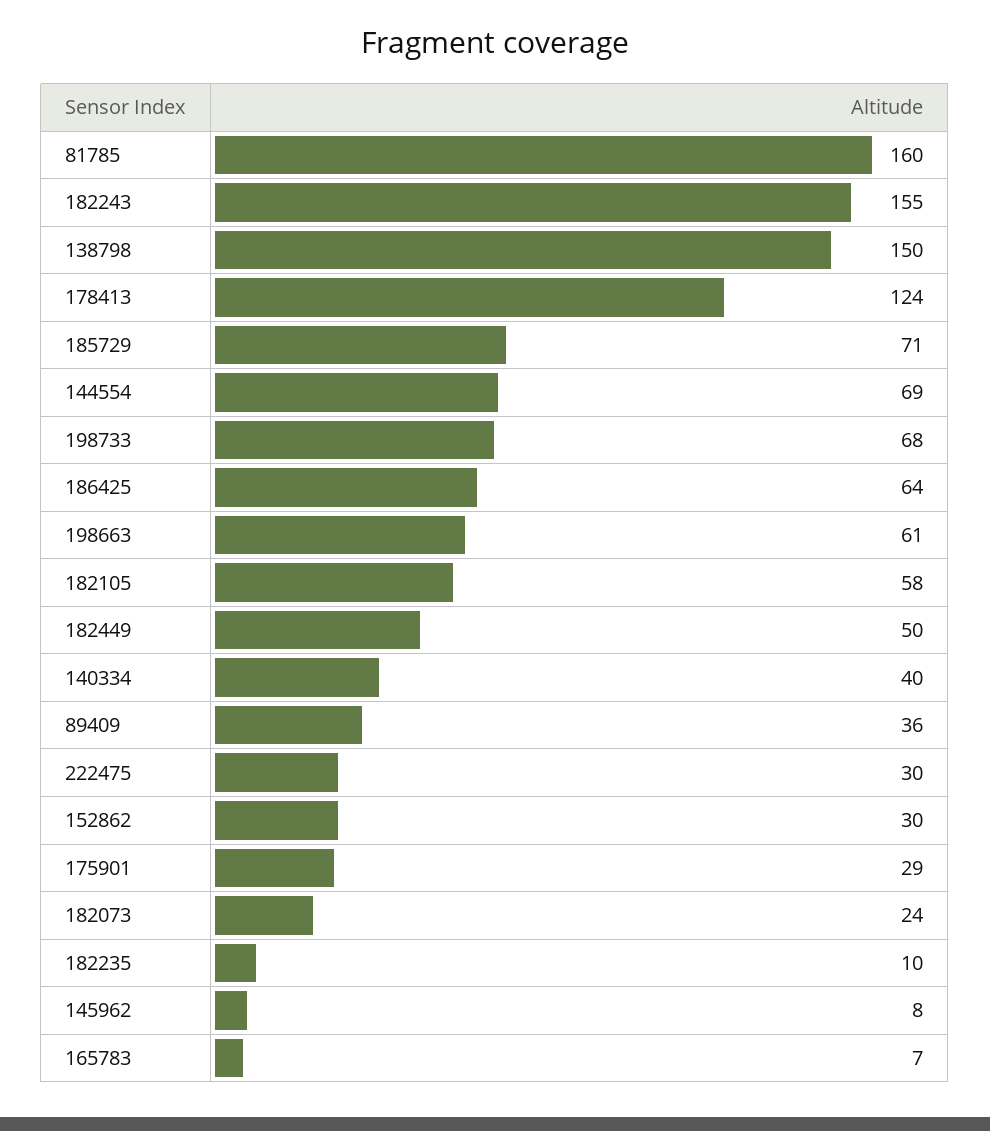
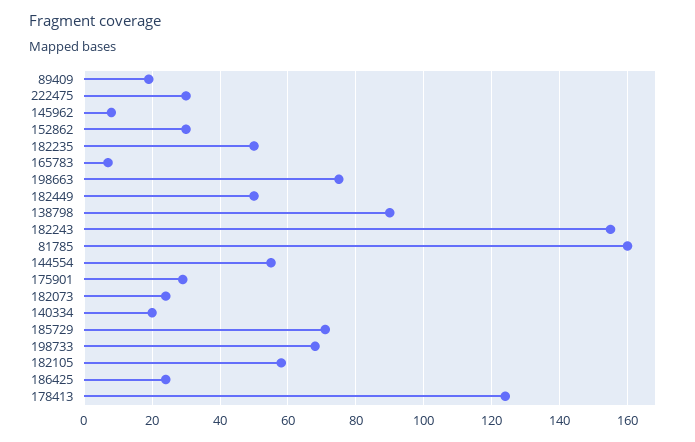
  {
    "81785": 160,
    "182243": 155,
-   "138798": 150,
+   "138798": 90,
    "178413": 124,
    "185729": 71,
-   "144554": 69,
+   "144554": 55,
    "198733": 68,
-   "186425": 64,
+   "186425": 25,
-   "198663": 61,
+   "198663": 75,
    "182105": 58,
    "182449": 50,
-   "140334": 40,
+   "140334": 20,
-   "89409": 36,
+   "89409": 20,
    "222475": 30,
    "152862": 30,
    "175901": 29,
    "182073": 24,
-   "182235": 10,
+   "182235": 50,
    "145962": 8,
    "165783": 7
  }

